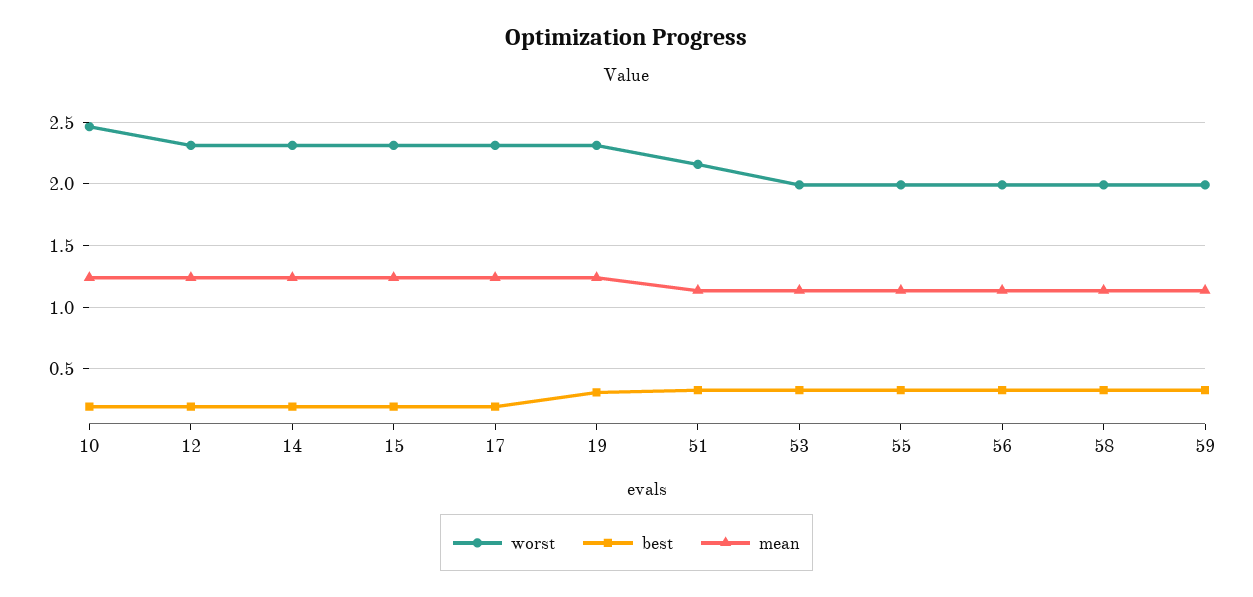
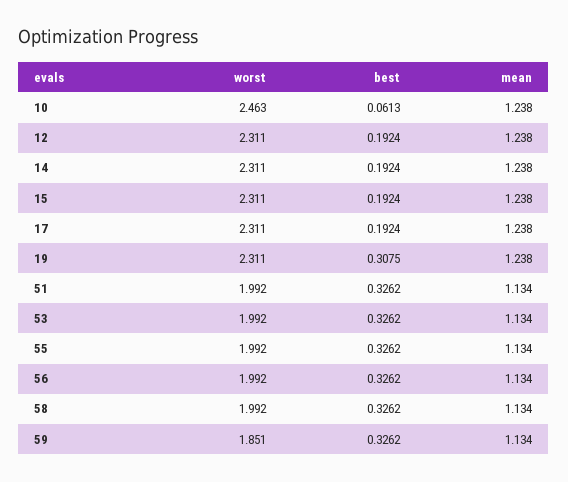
  {
    "worst": {
      "10": 2.463,
      "12": 2.311,
      "14": 2.311,
      "15": 2.311,
      "17": 2.311,
      "19": 2.311,
-     "51": 2.15,
+     "51": 1.992,
      "53": 1.992,
      "55": 1.992,
      "56": 1.992,
      "58": 1.992,
-     "59": 2
+     "59": 1.851
    },
    "best": {
-     "10": 0.2,
+     "10": 0.0613,
      "12": 0.1924,
      "14": 0.1924,
      "15": 0.1924,
      "17": 0.1924,
      "19": 0.3075,
      "51": 0.3262,
      "53": 0.3262,
      "55": 0.3262,
      "56": 0.3262,
      "58": 0.3262,
      "59": 0.3262
    },
    "mean": {
      "10": 1.238,
      "12": 1.238,
      "14": 1.238,
      "15": 1.238,
      "17": 1.238,
      "19": 1.238,
      "51": 1.134,
      "53": 1.134,
      "55": 1.134,
      "56": 1.134,
      "58": 1.134,
      "59": 1.134
    }
  }

